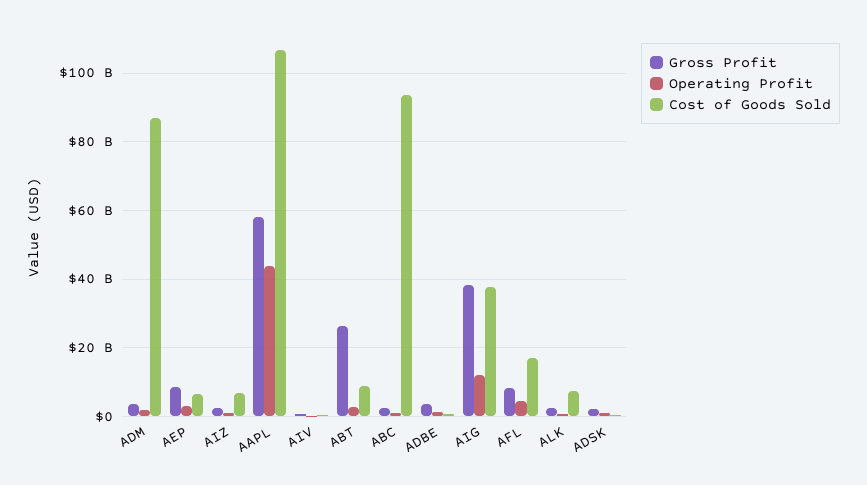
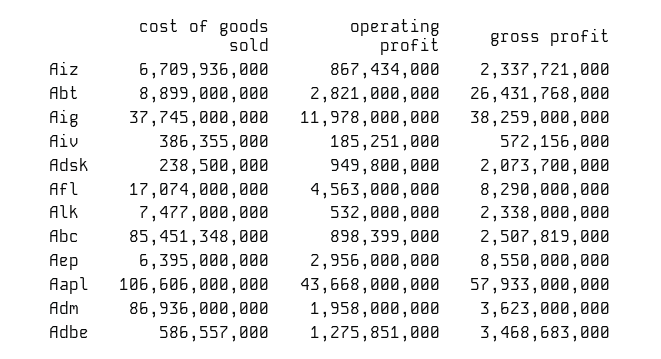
  {
    "Gross Profit": {
      "ADM": 3623000000,
      "AEP": 8550000000,
      "AIZ": 2337721000,
      "AAPL": 57933000000,
      "AIV": 572156000,
      "ABT": 26431768000,
      "ABC": 2507819000,
      "ADBE": 3468683000,
      "AIG": 38259000000,
      "AFL": 8290000000,
      "ALK": 2338000000,
      "ADSK": 2073700000
    },
    "Operating Profit": {
      "ADM": 1958000000,
      "AEP": 2956000000,
      "AIZ": 867434000,
      "AAPL": 43668000000,
      "AIV": 185251000,
      "ABT": 2821000000,
      "ABC": 898399000,
      "ADBE": 1275851000,
      "AIG": 11978000000,
      "AFL": 4563000000,
      "ALK": 532000000,
      "ADSK": 949800000
    },
    "Cost of Goods Sold": {
      "ADM": 86936000000,
      "AEP": 6395000000,
      "AIZ": 6709936000,
      "AAPL": 106606000000,
      "AIV": 386355000,
      "ABT": 8899000000,
-     "ABC": 94000000000,
+     "ABC": 85451348000,
      "ADBE": 586557000,
      "AIG": 37745000000,
      "AFL": 17074000000,
      "ALK": 7477000000,
      "ADSK": 238500000
    }
  }

